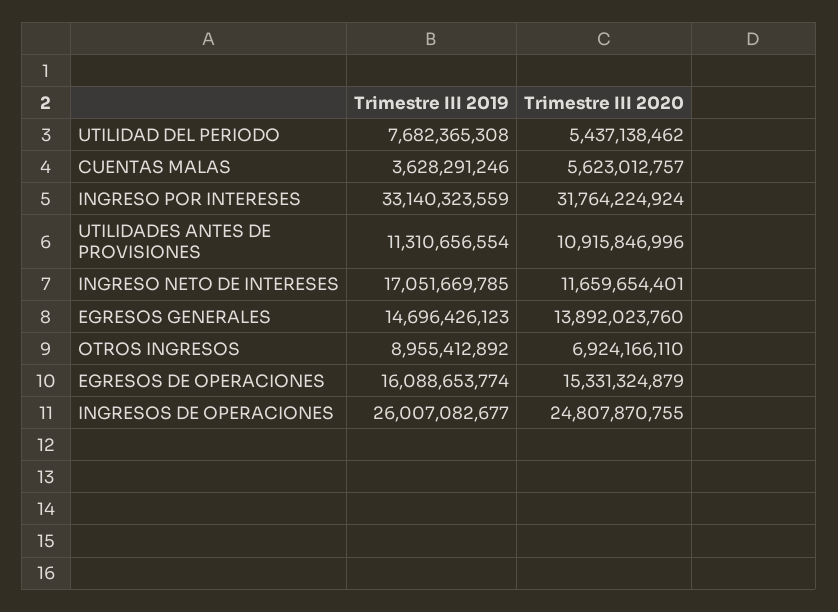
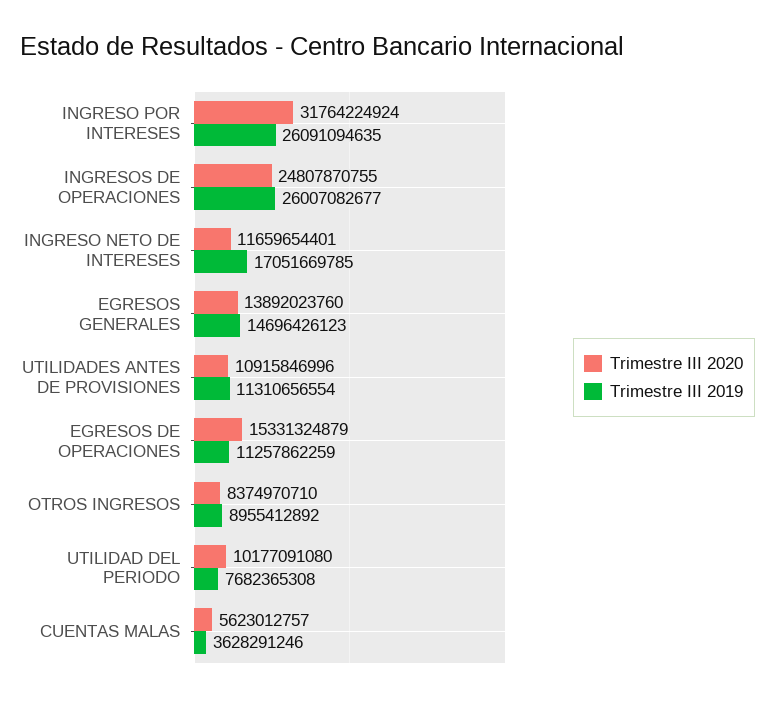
  {
    "Trimestre III 2019": {
      "UTILIDAD DEL PERIODO": 7682365308,
      "CUENTAS MALAS": 3628291246,
-     "INGRESO POR INTERESES": 33140323559,
+     "INGRESO POR INTERESES": 26091094635,
      "UTILIDADES ANTES DE PROVISIONES": 11310656554,
      "INGRESO NETO DE INTERESES": 17051669785,
      "EGRESOS GENERALES": 14696426123,
      "OTROS INGRESOS": 8955412892,
-     "EGRESOS DE OPERACIONES": 16088653774,
+     "EGRESOS DE OPERACIONES": 11257862259,
      "INGRESOS DE OPERACIONES": 26007082677
    },
    "Trimestre III 2020": {
-     "UTILIDAD DEL PERIODO": 5437138462,
+     "UTILIDAD DEL PERIODO": 10177091080,
      "CUENTAS MALAS": 5623012757,
      "INGRESO POR INTERESES": 31764224924,
      "UTILIDADES ANTES DE PROVISIONES": 10915846996,
      "INGRESO NETO DE INTERESES": 11659654401,
      "EGRESOS GENERALES": 13892023760,
-     "OTROS INGRESOS": 6924166110,
+     "OTROS INGRESOS": 8374970710,
      "EGRESOS DE OPERACIONES": 15331324879,
      "INGRESOS DE OPERACIONES": 24807870755
    }
  }

